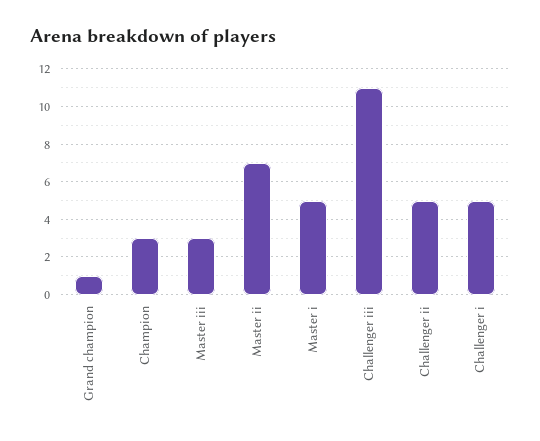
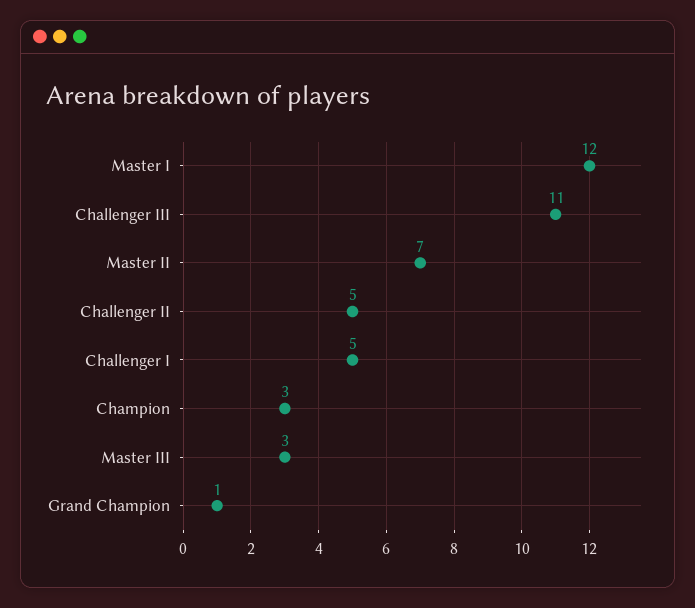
  {
    "Grand champion": 1,
    "Champion": 3,
    "Master iii": 3,
    "Master ii": 7,
-   "Master i": 5,
+   "Master i": 12,
    "Challenger iii": 11,
    "Challenger ii": 5,
    "Challenger i": 5
  }

